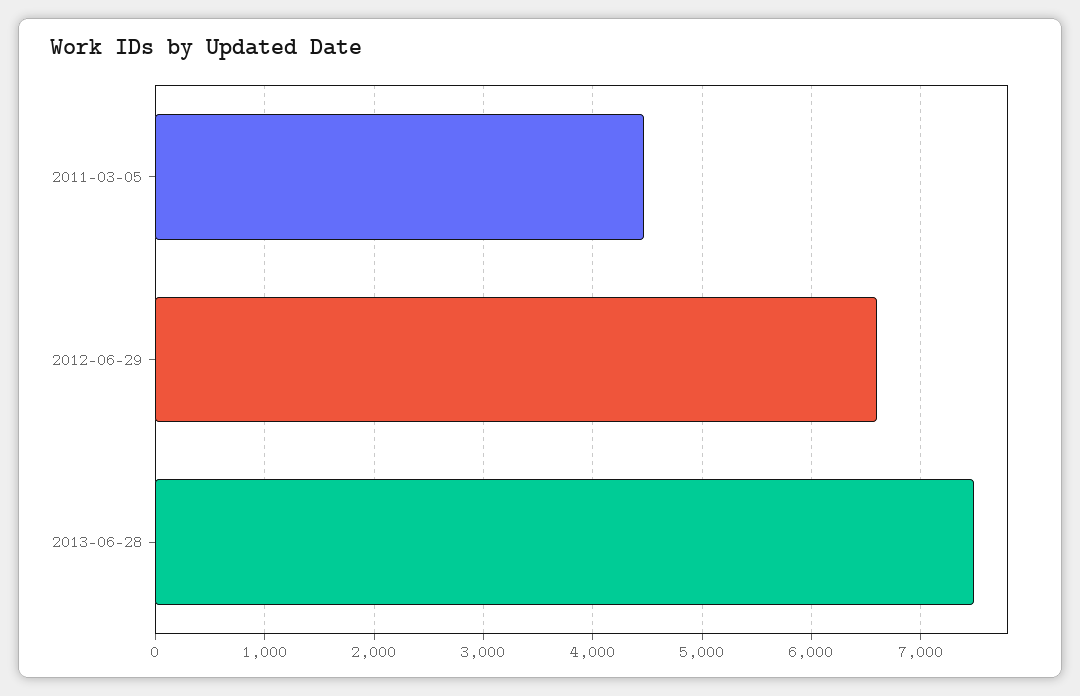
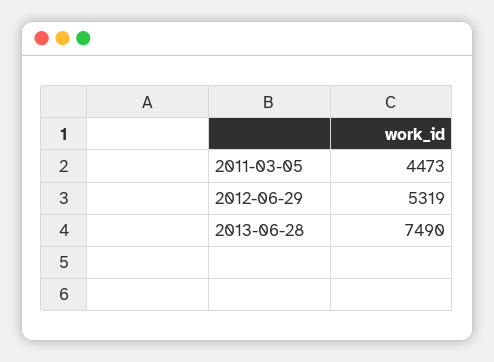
  {
    "2011-03-05": 4473,
-   "2012-06-29": 6600,
+   "2012-06-29": 5319,
    "2013-06-28": 7490
  }

